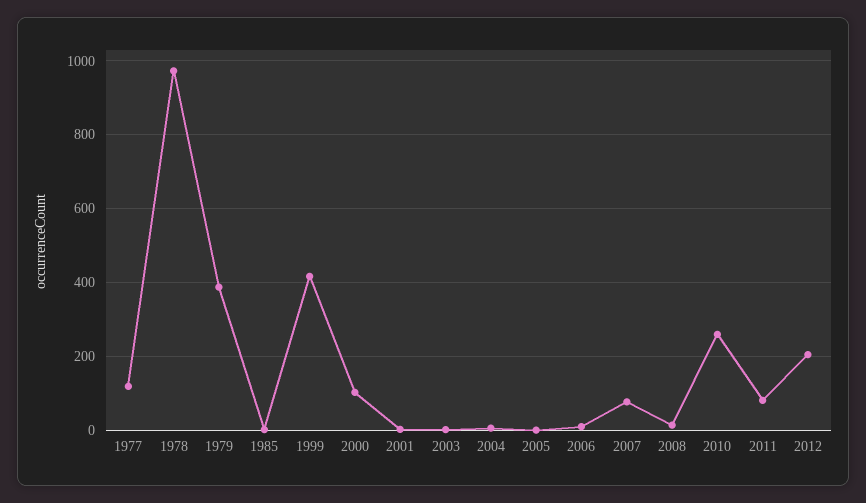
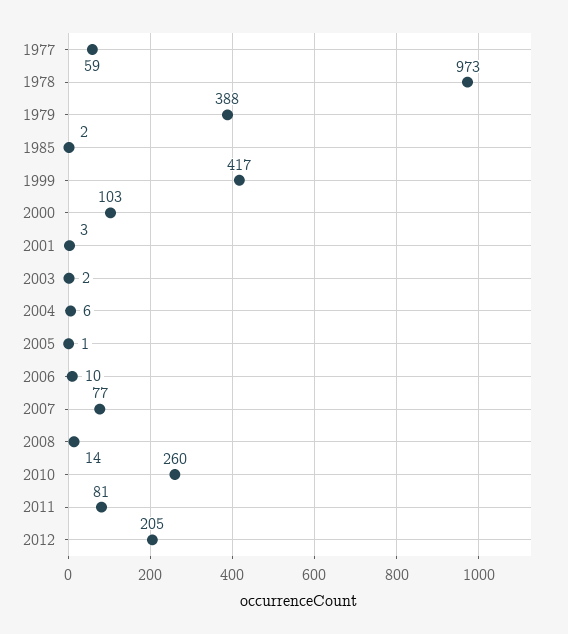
  {
-   "1977": 120,
+   "1977": 59,
    "1978": 973,
    "1979": 388,
    "1985": 2,
    "1999": 417,
    "2000": 103,
    "2001": 3,
    "2003": 2,
    "2004": 6,
    "2005": 1,
    "2006": 10,
    "2007": 77,
    "2008": 14,
    "2010": 260,
    "2011": 81,
    "2012": 205
  }

